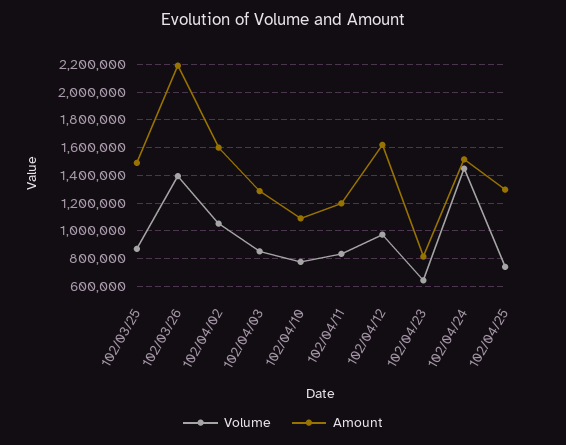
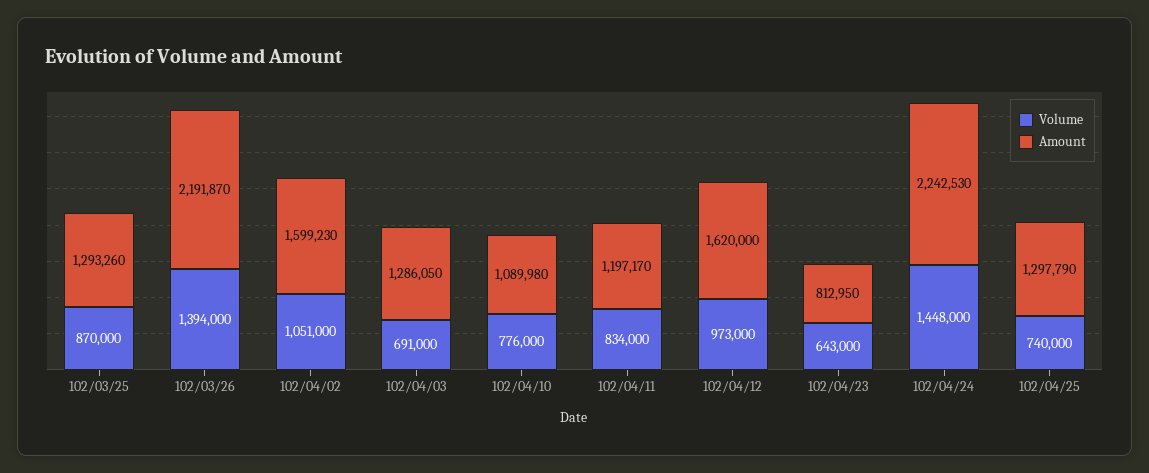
  {
    "Volume": {
      "102/03/25": 870000,
      "102/03/26": 1394000,
      "102/04/02": 1051000,
-     "102/04/03": 850000,
+     "102/04/03": 691000,
      "102/04/10": 776000,
      "102/04/11": 834000,
      "102/04/12": 973000,
      "102/04/23": 643000,
      "102/04/24": 1448000,
      "102/04/25": 740000
    },
    "Amount": {
-     "102/03/25": 1500000,
+     "102/03/25": 1293260,
      "102/03/26": 2191870,
      "102/04/02": 1599230,
      "102/04/03": 1286050,
      "102/04/10": 1089980,
      "102/04/11": 1197170,
      "102/04/12": 1620000,
      "102/04/23": 812950,
-     "102/04/24": 1500000,
+     "102/04/24": 2242530,
      "102/04/25": 1297790
    }
  }

